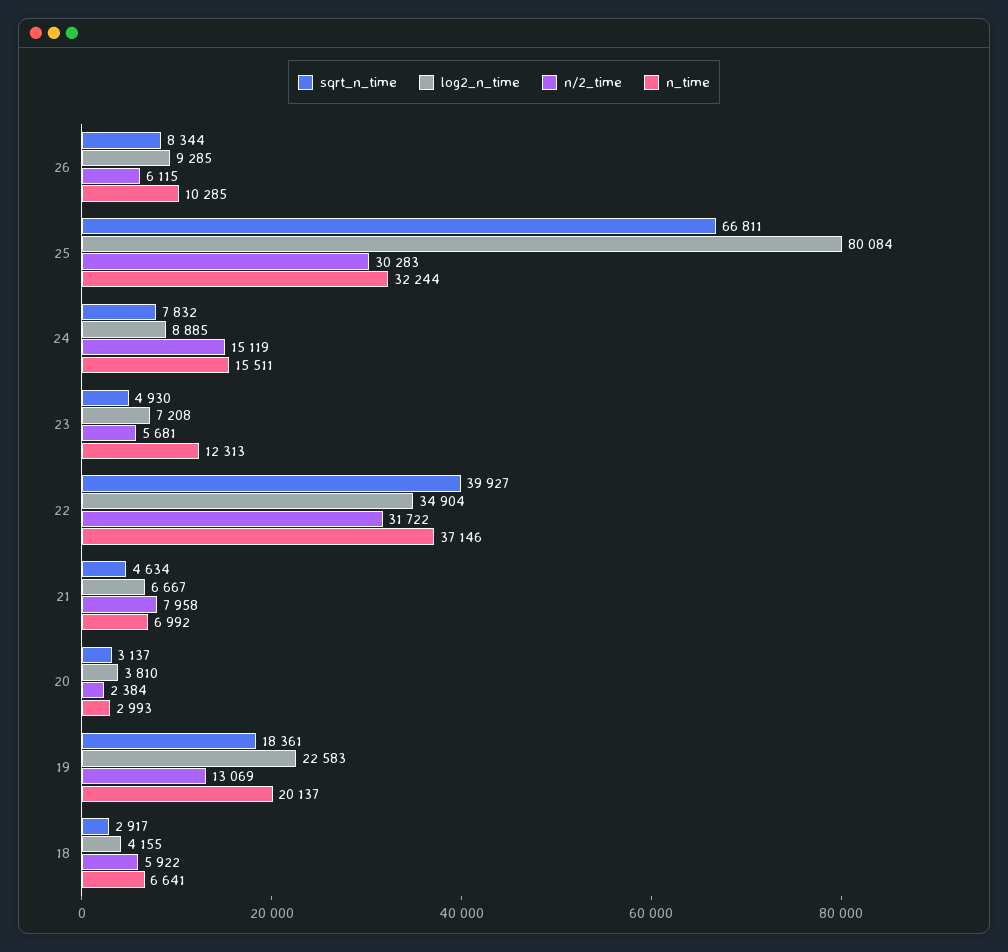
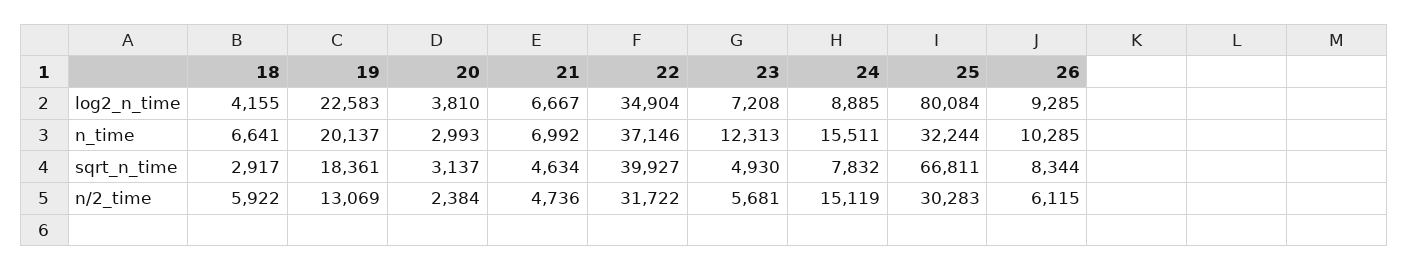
  {
    "sqrt_n_time": {
      "26": 8344,
      "25": 66811,
      "24": 7832,
      "23": 4930,
      "22": 39927,
      "21": 4634,
      "20": 3137,
      "19": 18361,
      "18": 2917
    },
    "log2_n_time": {
      "26": 9285,
      "25": 80084,
      "24": 8885,
      "23": 7208,
      "22": 34904,
      "21": 6667,
      "20": 3810,
      "19": 22583,
      "18": 4155
    },
    "n/2_time": {
      "26": 6115,
      "25": 30283,
      "24": 15119,
      "23": 5681,
      "22": 31722,
-     "21": 7958,
+     "21": 4736,
      "20": 2384,
      "19": 13069,
      "18": 5922
    },
    "n_time": {
      "26": 10285,
      "25": 32244,
      "24": 15511,
      "23": 12313,
      "22": 37146,
      "21": 6992,
      "20": 2993,
      "19": 20137,
      "18": 6641
    }
  }

